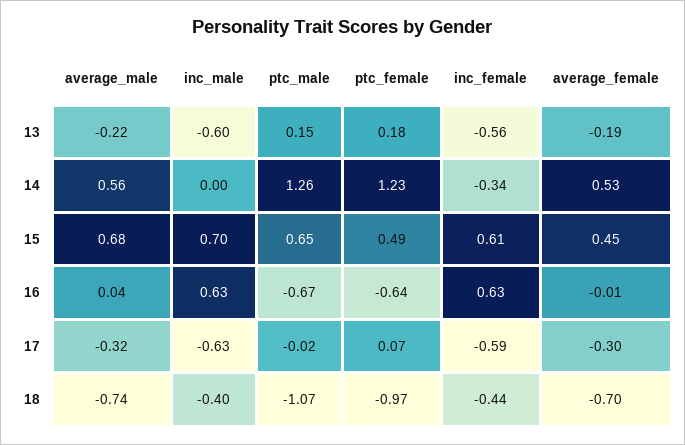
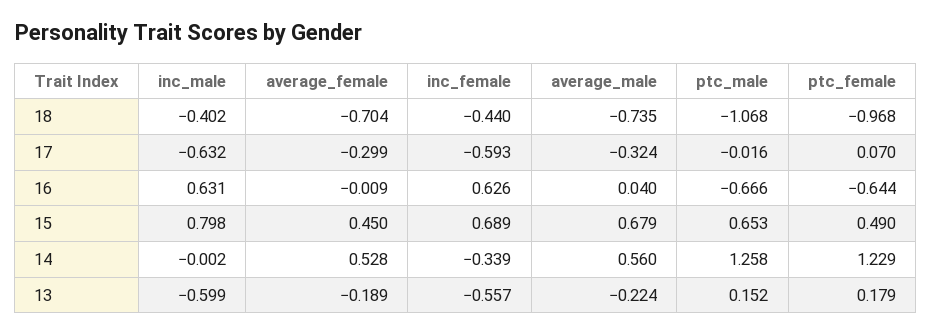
  {
    "average_male": {
      "13": -0.224,
      "14": 0.56,
      "15": 0.679,
      "16": 0.04,
      "17": -0.324,
      "18": -0.735
    },
    "inc_male": {
      "13": -0.599,
      "14": -0.002,
-     "15": 0.7,
+     "15": 0.798,
      "16": 0.631,
      "17": -0.632,
      "18": -0.402
    },
    "ptc_male": {
      "13": 0.152,
      "14": 1.258,
      "15": 0.653,
      "16": -0.666,
      "17": -0.016,
      "18": -1.068
    },
    "ptc_female": {
      "13": 0.179,
      "14": 1.229,
      "15": 0.49,
      "16": -0.644,
      "17": 0.07,
      "18": -0.968
    },
    "inc_female": {
      "13": -0.557,
      "14": -0.339,
-     "15": 0.61,
+     "15": 0.689,
      "16": 0.626,
      "17": -0.593,
      "18": -0.44
    },
    "average_female": {
      "13": -0.189,
      "14": 0.528,
      "15": 0.45,
      "16": -0.009,
      "17": -0.299,
      "18": -0.704
    }
  }

